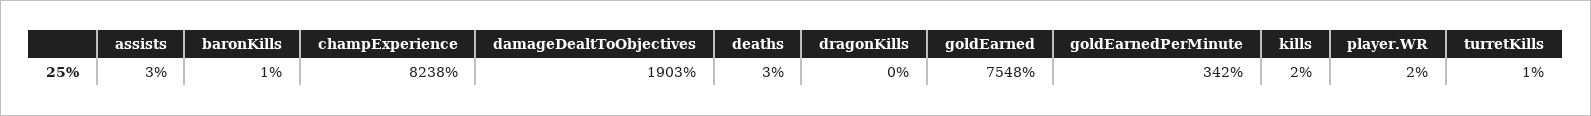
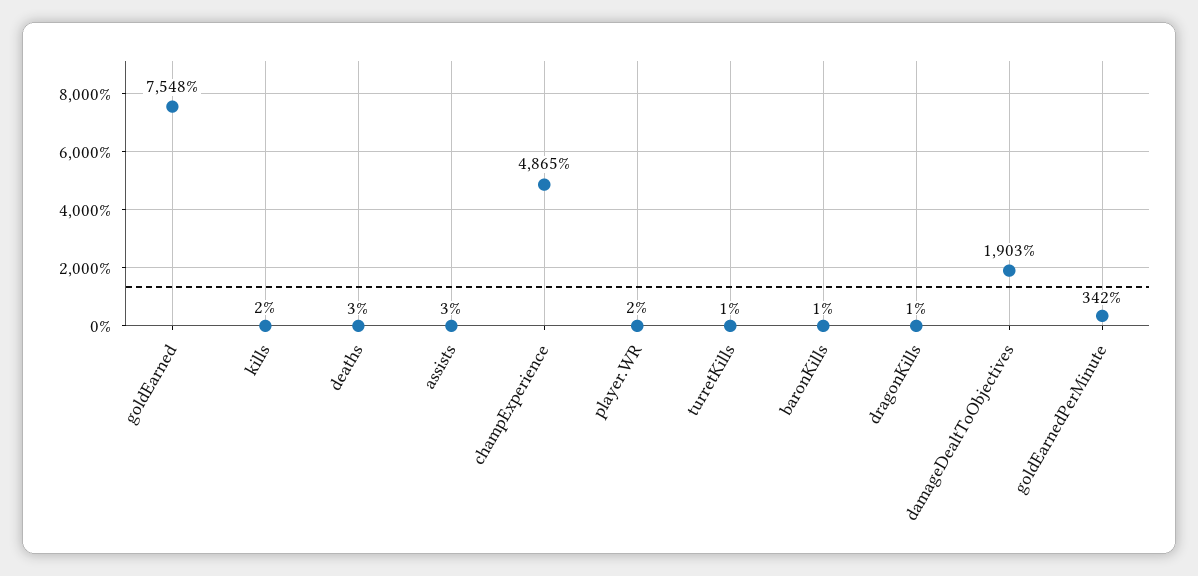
  {
    "assists": 3,
    "baronKills": 1,
-   "champExperience": 8238,
+   "champExperience": 4865,
    "damageDealtToObjectives": 1903,
    "deaths": 3,
-   "dragonKills": 0,
+   "dragonKills": 1,
    "goldEarned": 7548,
    "goldEarnedPerMinute": 342,
    "kills": 2,
    "player.WR": 2,
    "turretKills": 1
  }

